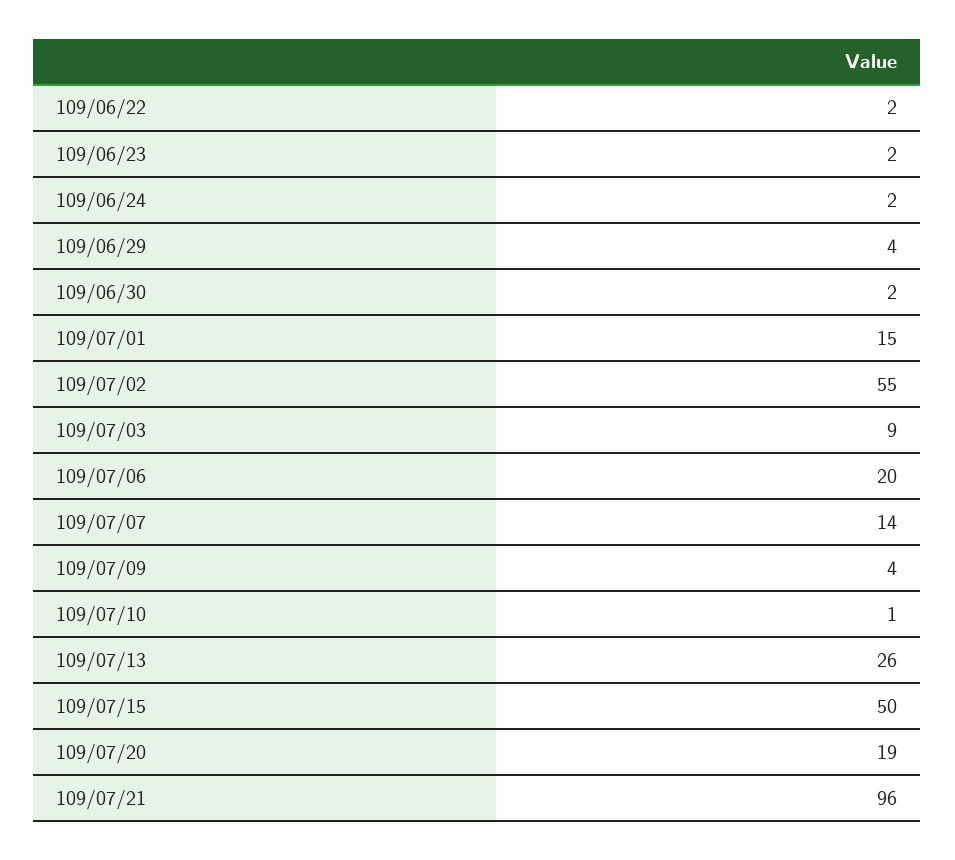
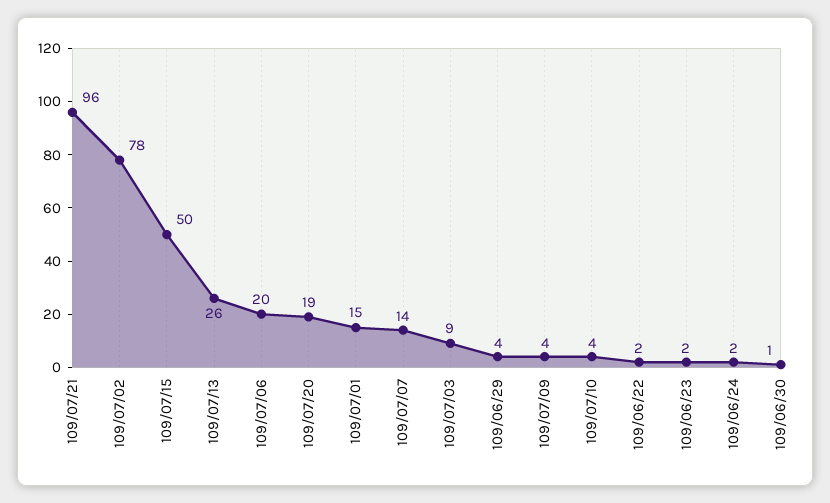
  {
    "109/06/22": 2,
    "109/06/23": 2,
    "109/06/24": 2,
    "109/06/29": 4,
-   "109/06/30": 2,
+   "109/06/30": 1,
    "109/07/01": 15,
-   "109/07/02": 55,
+   "109/07/02": 78,
    "109/07/03": 9,
    "109/07/06": 20,
    "109/07/07": 14,
    "109/07/09": 4,
-   "109/07/10": 1,
+   "109/07/10": 4,
    "109/07/13": 26,
    "109/07/15": 50,
    "109/07/20": 19,
    "109/07/21": 96
  }

